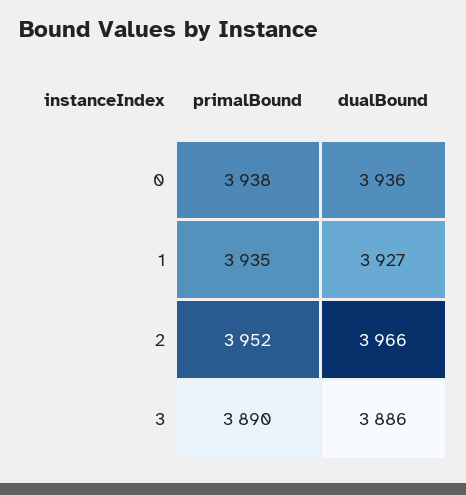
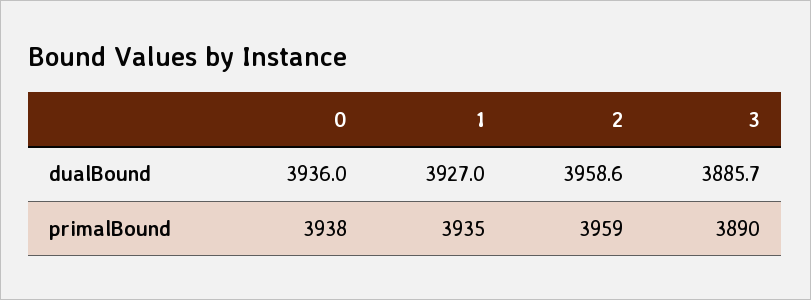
  {
    "primalBound": {
      "0": 3938,
      "1": 3935,
-     "2": 3952,
+     "2": 3959,
      "3": 3890
    },
    "dualBound": {
      "0": 3936,
      "1": 3927,
-     "2": 3966,
+     "2": 3958.6,
      "3": 3885.7
    }
  }

